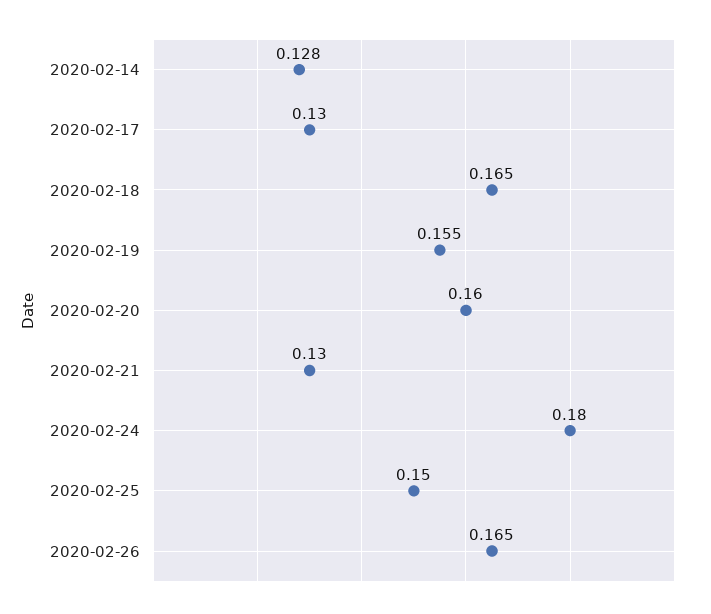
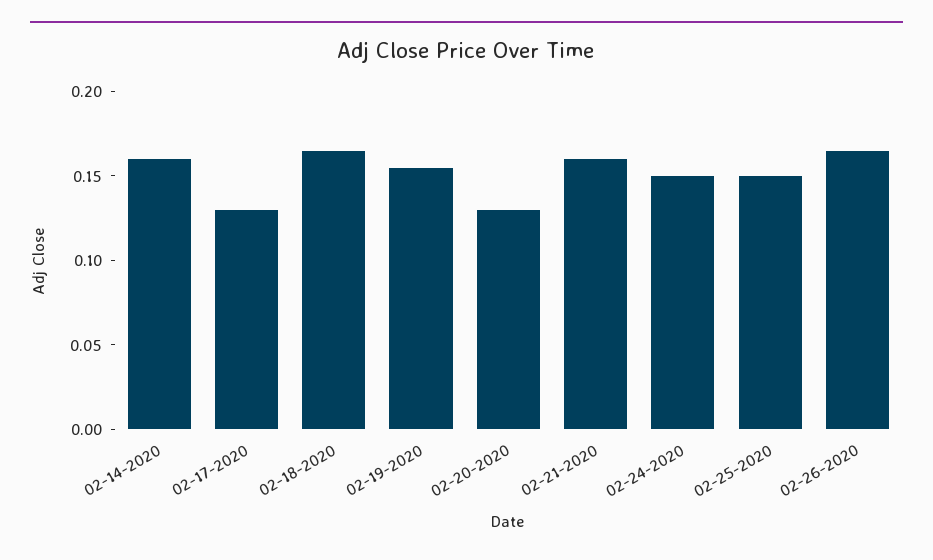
  {
-   "2020-02-14": 0.128,
+   "2020-02-14": 0.16,
    "2020-02-17": 0.13,
    "2020-02-18": 0.165,
    "2020-02-19": 0.155,
-   "2020-02-20": 0.16,
+   "2020-02-20": 0.13,
-   "2020-02-21": 0.13,
+   "2020-02-21": 0.16,
-   "2020-02-24": 0.18,
+   "2020-02-24": 0.15,
    "2020-02-25": 0.15,
    "2020-02-26": 0.165
  }

